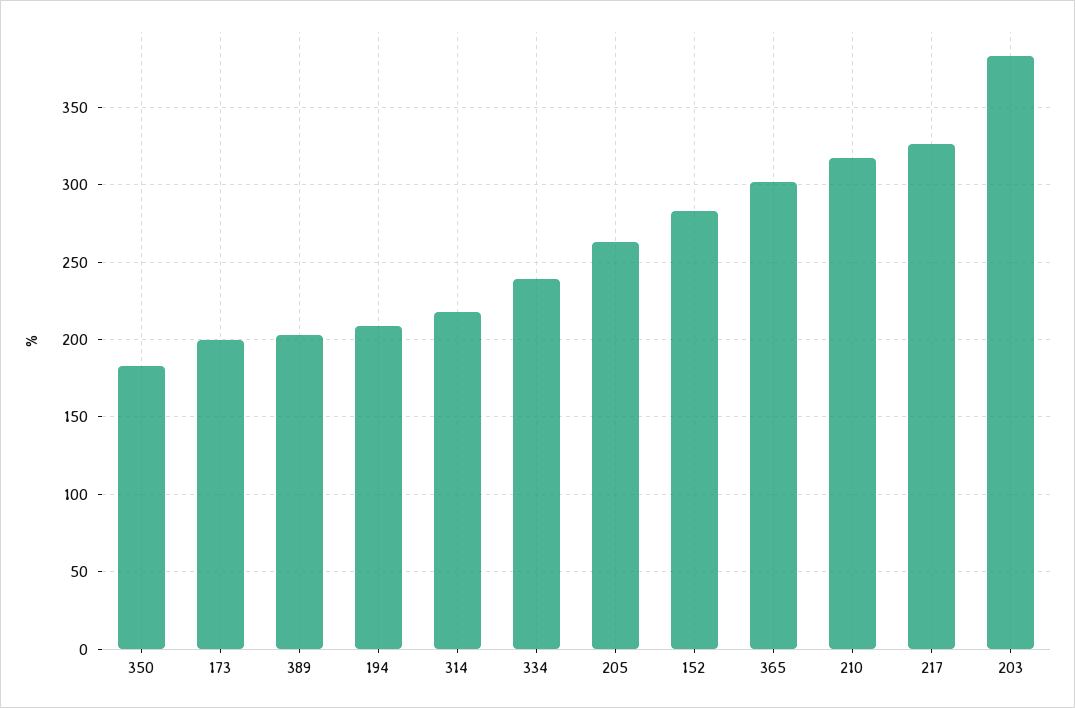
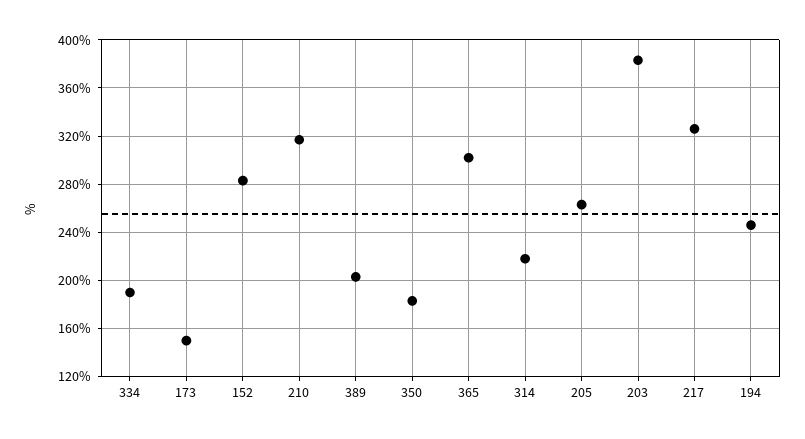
  {
    "350": 185,
-   "173": 200,
+   "173": 150,
    "389": 205,
-   "194": 210,
+   "194": 245,
    "314": 220,
-   "334": 240,
+   "334": 190,
    "205": 265,
    "152": 285,
    "365": 300,
    "210": 315,
    "217": 325,
    "203": 385
  }

